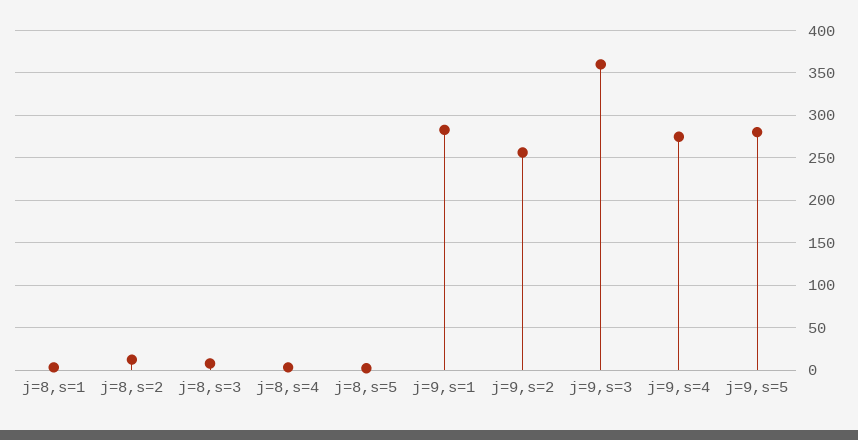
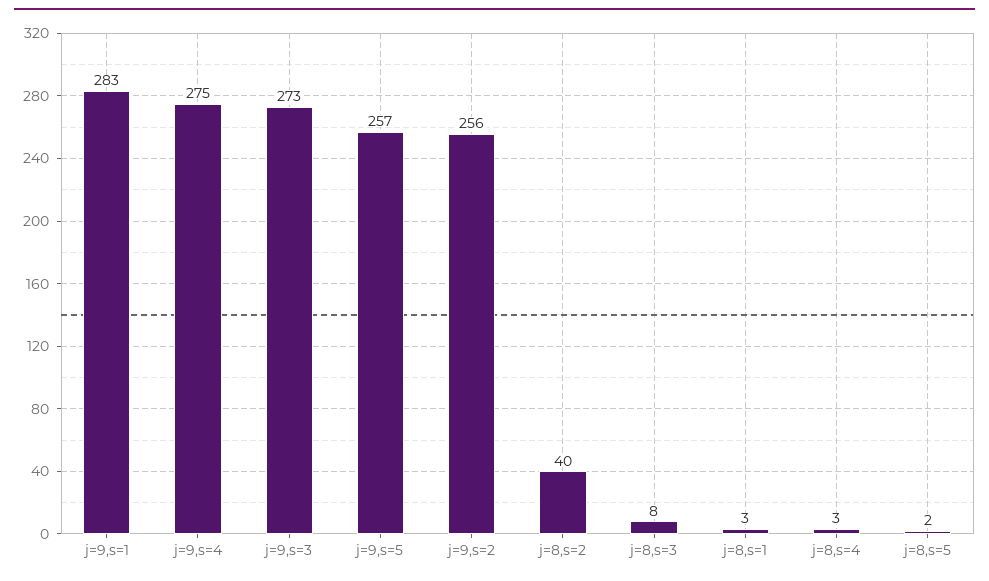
  {
    "j=8,s=1": 3,
-   "j=8,s=2": 10,
+   "j=8,s=2": 40,
    "j=8,s=3": 8,
    "j=8,s=4": 3,
    "j=8,s=5": 2,
    "j=9,s=1": 283,
    "j=9,s=2": 256,
-   "j=9,s=3": 360,
+   "j=9,s=3": 273,
    "j=9,s=4": 275,
-   "j=9,s=5": 280
+   "j=9,s=5": 257
  }

